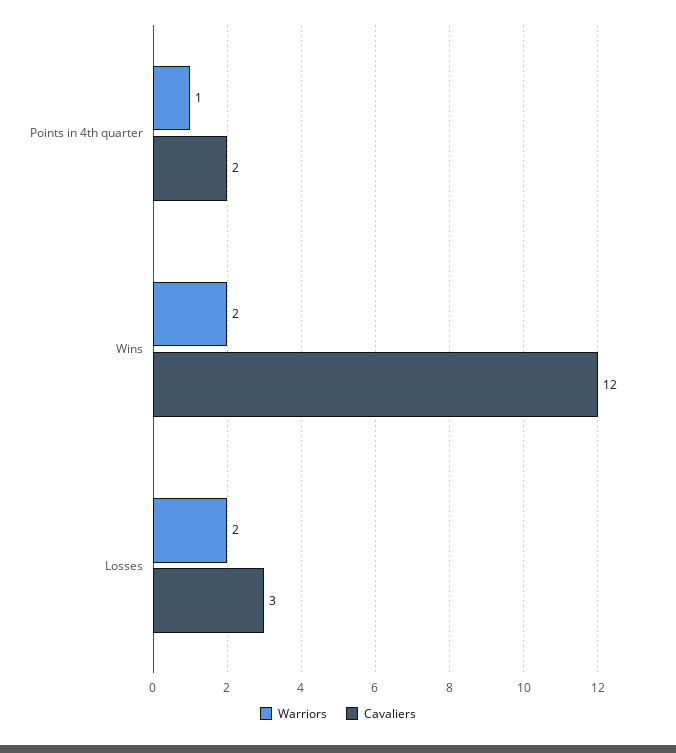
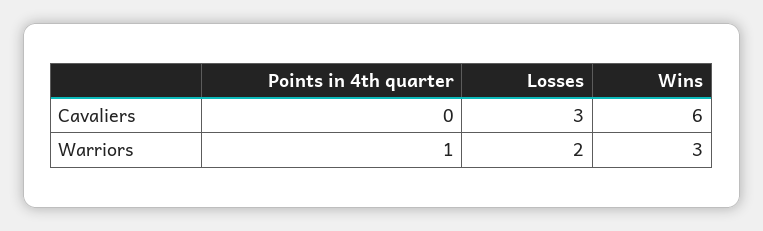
  {
    "Warriors": {
      "Points in 4th quarter": 1,
-     "Wins": 2,
+     "Wins": 3,
      "Losses": 2
    },
    "Cavaliers": {
-     "Points in 4th quarter": 2,
+     "Points in 4th quarter": 0,
-     "Wins": 12,
+     "Wins": 6,
      "Losses": 3
    }
  }

